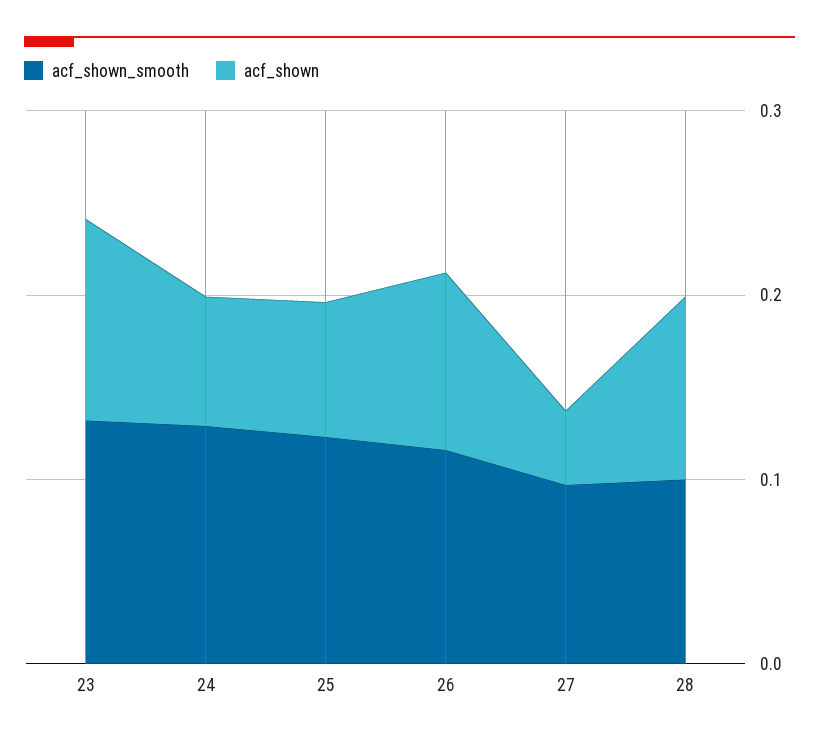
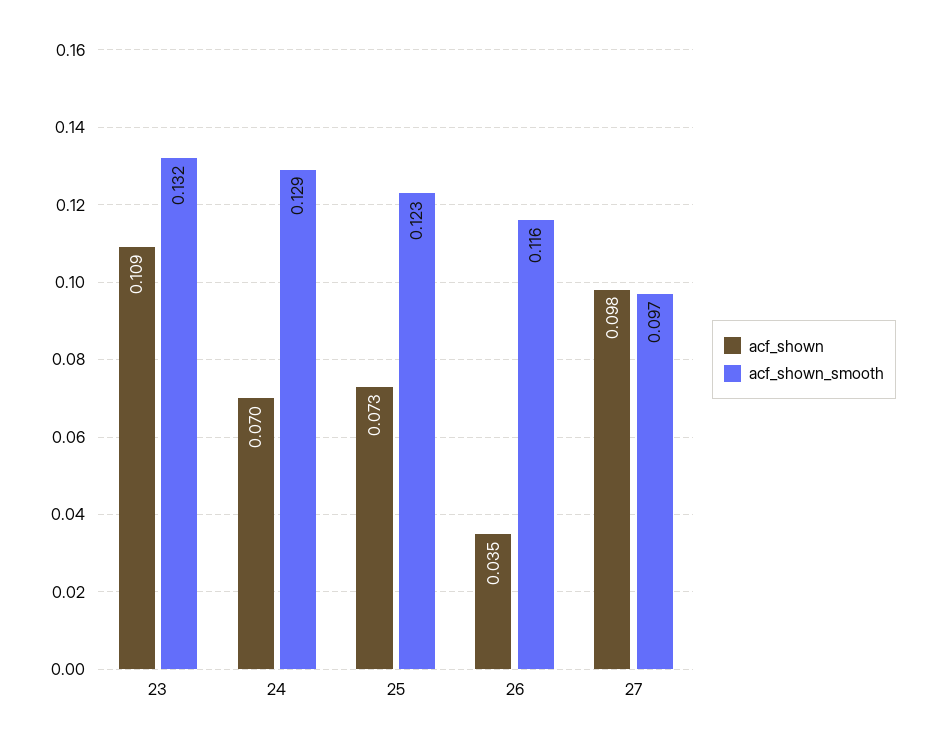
  {
    "acf_shown_smooth": {
      "23": 0.132,
      "24": 0.129,
      "25": 0.123,
      "26": 0.116,
-     "27": 0.097,
+     "27": 0.097
-     "28": 0.1
    },
    "acf_shown": {
      "23": 0.109,
      "24": 0.07,
      "25": 0.073,
-     "26": 0.1,
+     "26": 0.035,
-     "27": 0.04,
+     "27": 0.098
-     "28": 0.1
    }
  }

